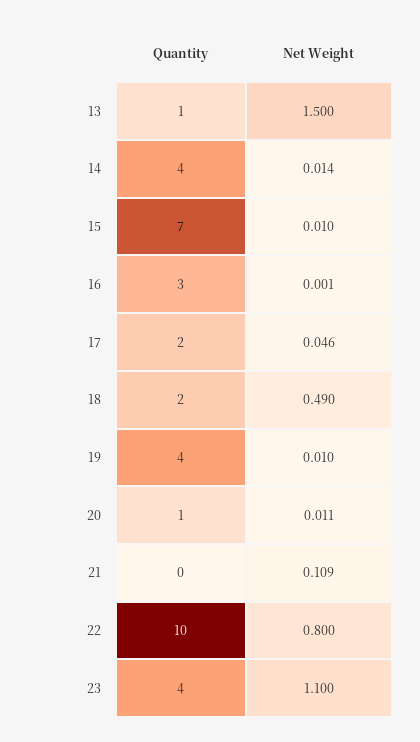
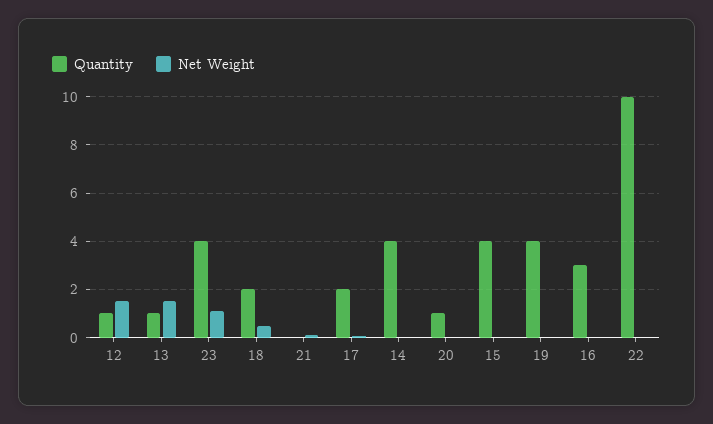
  {
    "Quantity": {
      "13": 1,
      "14": 4,
-     "15": 7,
+     "15": 4,
      "16": 3,
      "17": 2,
      "18": 2,
      "19": 4,
      "20": 1,
      "21": 0,
      "22": 10,
-     "23": 4
+     "23": 4,
+     "12": 1
    },
    "Net Weight": {
      "13": 1.5,
      "14": 0.014,
      "15": 0.01,
      "16": 0.001,
      "17": 0.046,
      "18": 0.49,
      "19": 0.01,
      "20": 0.011,
      "21": 0.109,
-     "22": 0.8,
+     "22": 0,
-     "23": 1.1
+     "23": 1.1,
+     "12": 1.5
    }
  }

